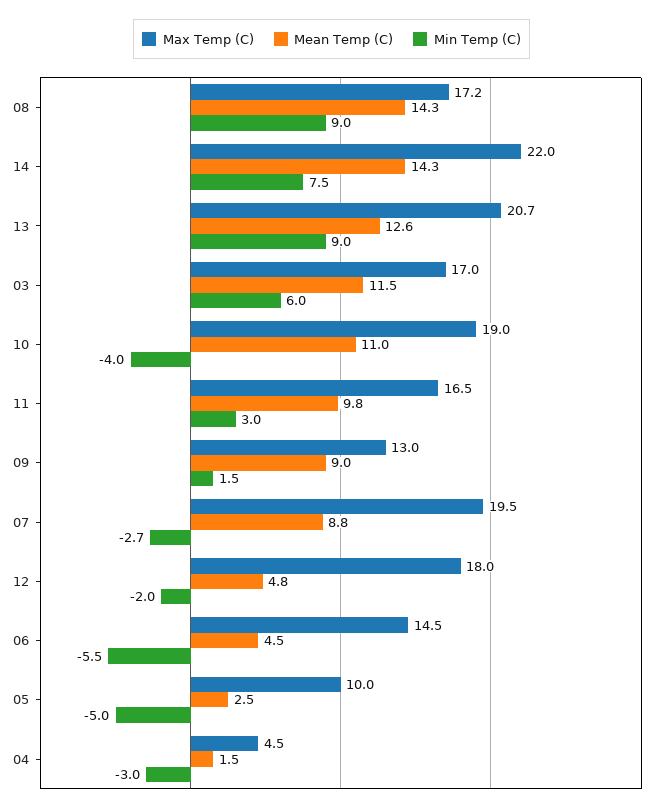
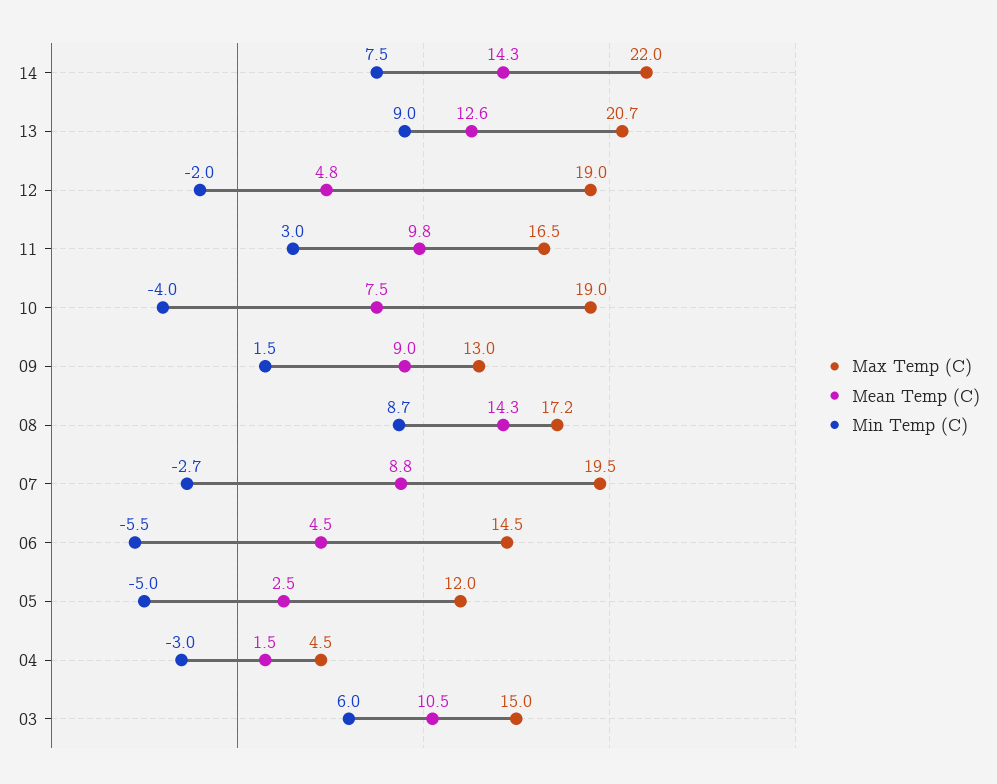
  {
    "Max Temp (C)": {
      "08": 17.2,
      "14": 22,
      "13": 20.7,
-     "03": 17,
+     "03": 15,
      "10": 19,
      "11": 16.5,
      "09": 13,
      "07": 19.5,
-     "12": 18,
+     "12": 19,
      "06": 14.5,
-     "05": 10,
+     "05": 12,
      "04": 4.5
    },
    "Mean Temp (C)": {
      "08": 14.3,
      "14": 14.3,
      "13": 12.6,
-     "03": 11.5,
+     "03": 10.5,
-     "10": 11,
+     "10": 7.5,
      "11": 9.8,
      "09": 9,
      "07": 8.8,
      "12": 4.8,
      "06": 4.5,
      "05": 2.5,
      "04": 1.5
    },
    "Min Temp (C)": {
-     "08": 9,
+     "08": 8.7,
      "14": 7.5,
      "13": 9,
      "03": 6,
      "10": -4,
      "11": 3,
      "09": 1.5,
      "07": -2.7,
      "12": -2,
      "06": -5.5,
      "05": -5,
      "04": -3
    }
  }

